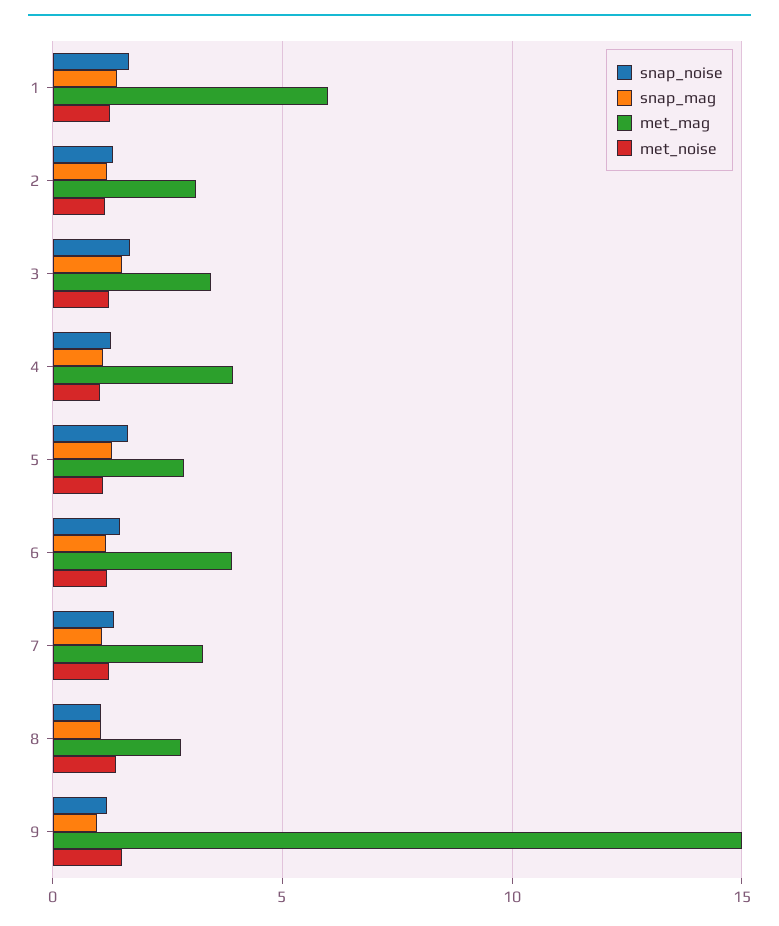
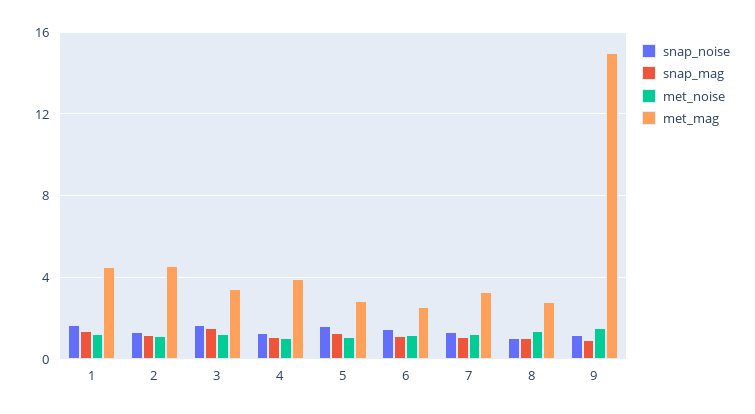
  {
    "snap_noise": {
      "1": 1.5,
      "2": 1.5,
      "3": 1.5,
      "4": 1.5,
      "5": 1.5,
      "6": 1.5,
      "7": 1.5,
      "8": 1,
      "9": 1
    },
    "snap_mag": {
      "1": 1.5,
      "2": 1,
      "3": 1.5,
      "4": 1,
      "5": 1.5,
      "6": 1,
      "7": 1,
      "8": 1,
      "9": 1
    },
    "met_mag": {
-     "1": 6,
+     "1": 4.5,
-     "2": 3,
+     "2": 4.5,
      "3": 3.5,
      "4": 4,
      "5": 3,
-     "6": 4,
+     "6": 2.5,
      "7": 3.5,
      "8": 3,
      "9": 15
    },
    "met_noise": {
      "1": 1,
      "2": 1,
      "3": 1,
      "4": 1,
      "5": 1,
      "6": 1,
      "7": 1,
      "8": 1.5,
      "9": 1.5
    }
  }

